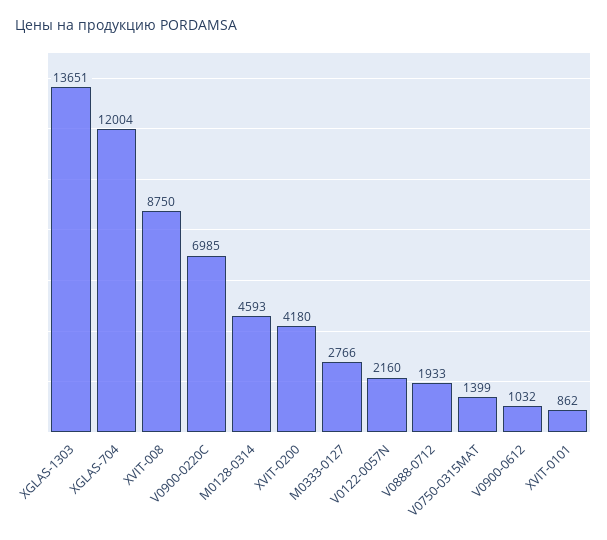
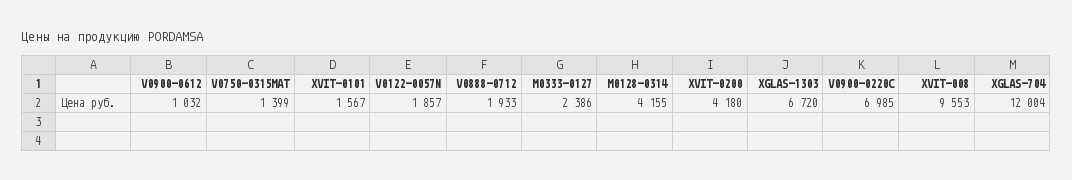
  {
-   "XGLAS-1303": 13651,
+   "XGLAS-1303": 6720,
    "XGLAS-704": 12004,
-   "XVIT-008": 8750,
+   "XVIT-008": 9553,
    "V0900-0220C": 6985,
-   "M0128-0314": 4593,
+   "M0128-0314": 4155,
    "XVIT-0200": 4180,
-   "M0333-0127": 2766,
+   "M0333-0127": 2386,
-   "V0122-0057N": 2160,
+   "V0122-0057N": 1857,
    "V0888-0712": 1933,
    "V0750-0315MAT": 1399,
    "V0900-0612": 1032,
-   "XVIT-0101": 862
+   "XVIT-0101": 1567
  }

